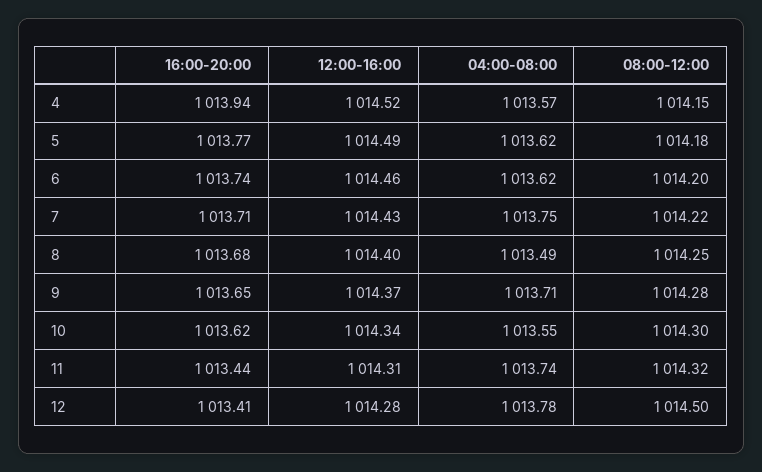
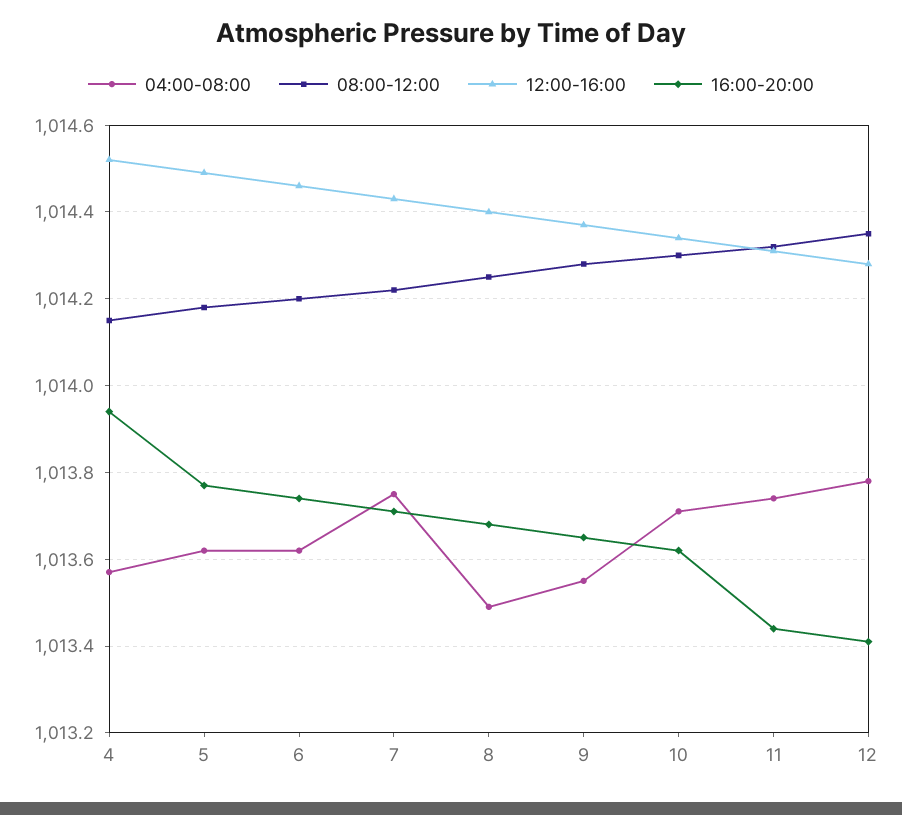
  {
    "16:00-20:00": {
      "4": 1013.94,
      "5": 1013.77,
      "6": 1013.74,
      "7": 1013.71,
      "8": 1013.68,
      "9": 1013.65,
      "10": 1013.62,
      "11": 1013.44,
      "12": 1013.41
    },
    "12:00-16:00": {
      "4": 1014.52,
      "5": 1014.49,
      "6": 1014.46,
      "7": 1014.43,
      "8": 1014.4,
      "9": 1014.37,
      "10": 1014.34,
      "11": 1014.31,
      "12": 1014.28
    },
    "04:00-08:00": {
      "4": 1013.57,
      "5": 1013.62,
      "6": 1013.62,
      "7": 1013.75,
      "8": 1013.49,
-     "9": 1013.71,
+     "9": 1013.55,
-     "10": 1013.55,
+     "10": 1013.7,
      "11": 1013.74,
      "12": 1013.78
    },
    "08:00-12:00": {
      "4": 1014.15,
      "5": 1014.18,
      "6": 1014.2,
      "7": 1014.22,
      "8": 1014.25,
      "9": 1014.28,
      "10": 1014.3,
      "11": 1014.32,
-     "12": 1014.5
+     "12": 1014.35
    }
  }

